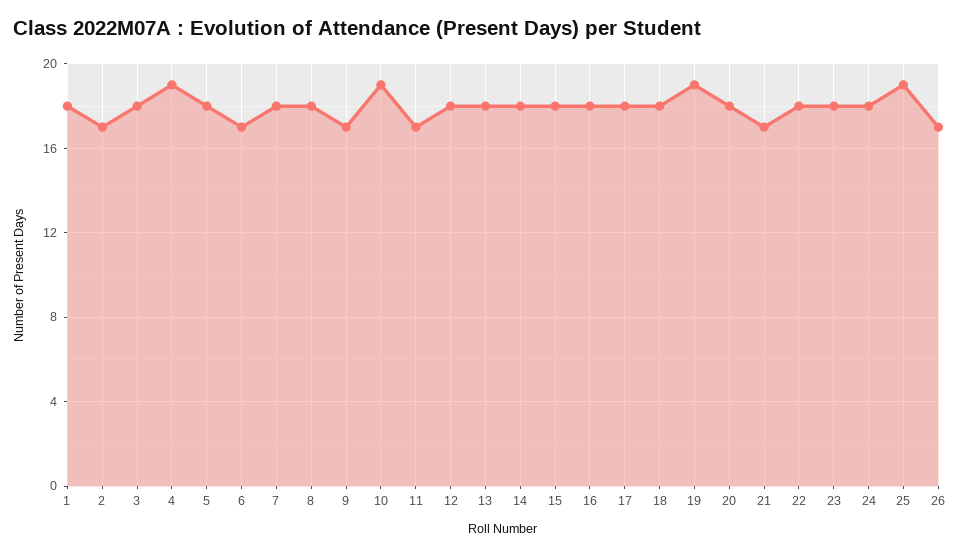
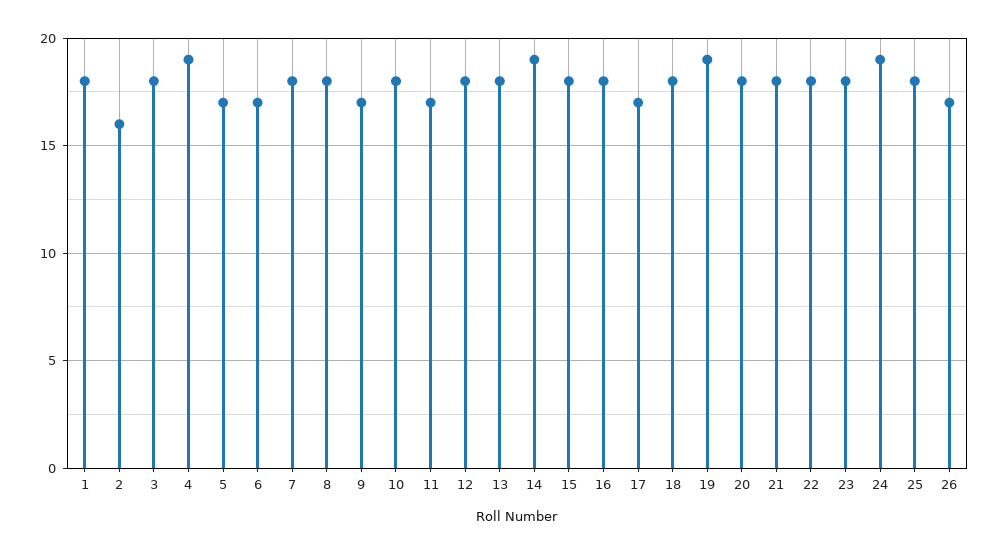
  {
    "1": 18,
-   "2": 17,
+   "2": 16,
    "3": 18,
    "4": 19,
-   "5": 18,
+   "5": 17,
    "6": 17,
    "7": 18,
    "8": 18,
    "9": 17,
-   "10": 19,
+   "10": 18,
    "11": 17,
    "12": 18,
    "13": 18,
-   "14": 18,
+   "14": 19,
    "15": 18,
    "16": 18,
-   "17": 18,
+   "17": 17,
    "18": 18,
    "19": 19,
    "20": 18,
-   "21": 17,
+   "21": 18,
    "22": 18,
    "23": 18,
-   "24": 18,
+   "24": 19,
-   "25": 19,
+   "25": 18,
    "26": 17
  }

